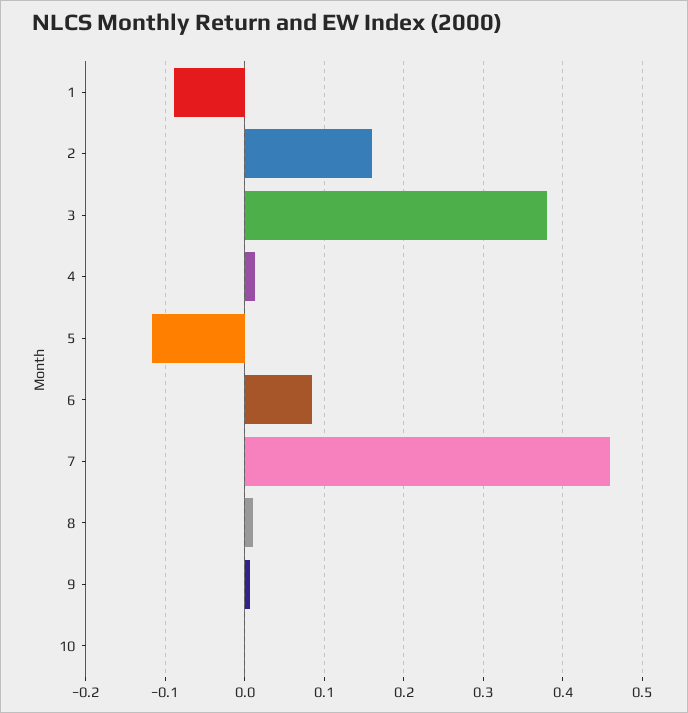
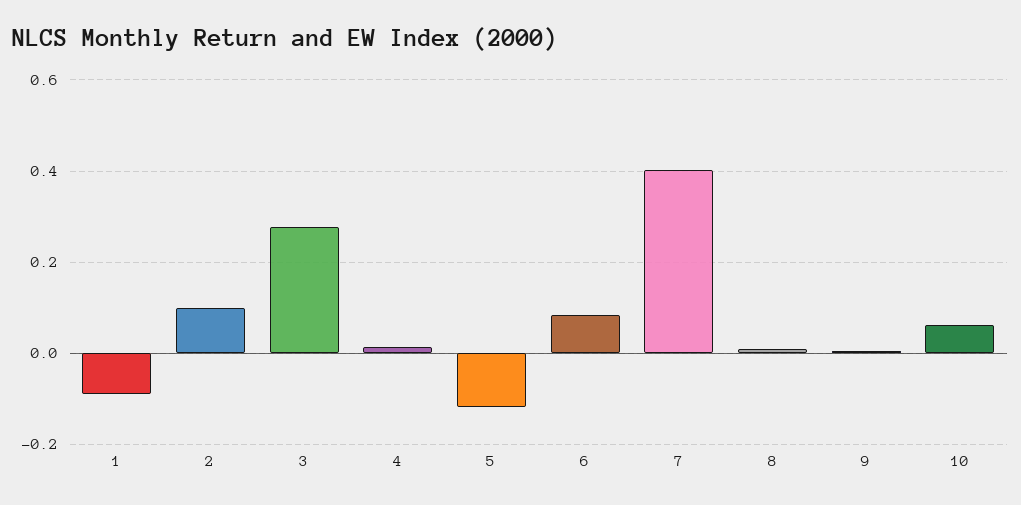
  {
    "1": -0.09,
-   "2": 0.16,
+   "2": 0.1,
-   "3": 0.38,
+   "3": 0.28,
    "4": 0.01,
    "5": -0.12,
    "6": 0.09,
-   "7": 0.46,
+   "7": 0.4,
    "8": 0.01,
    "9": 0.01,
-   "10": 0
+   "10": 0.06
  }

